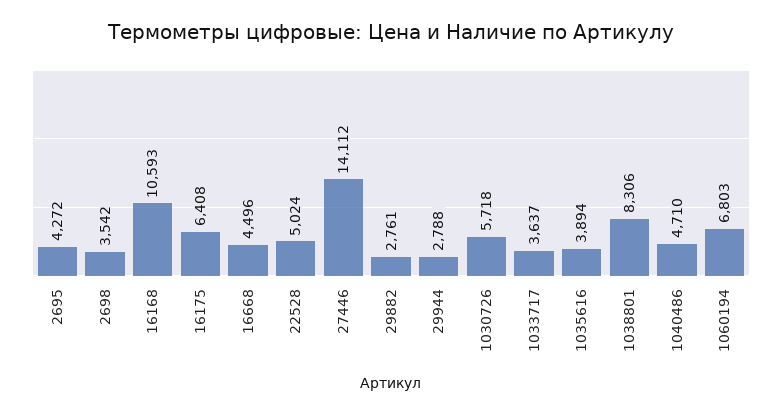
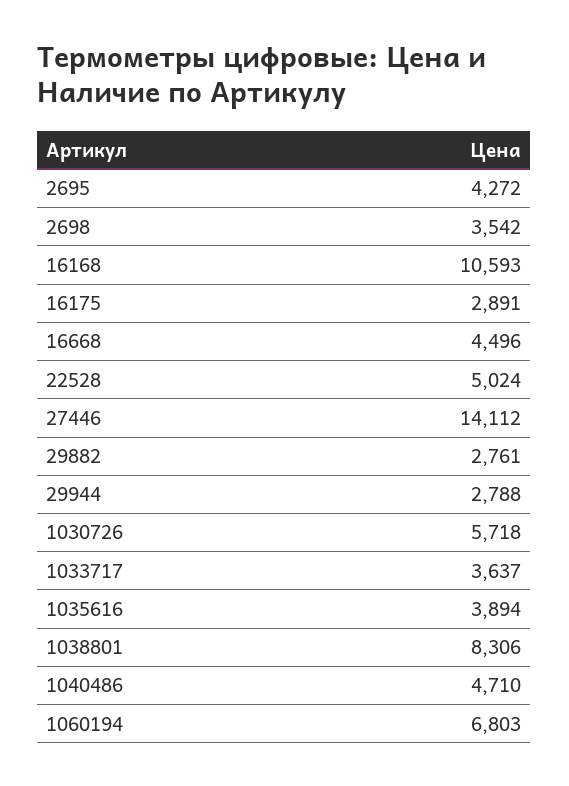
  {
    "2695": 4272,
    "2698": 3542,
    "16168": 10593,
-   "16175": 6408,
+   "16175": 2891,
    "16668": 4496,
    "22528": 5024,
    "27446": 14112,
    "29882": 2761,
    "29944": 2788,
    "1030726": 5718,
    "1033717": 3637,
    "1035616": 3894,
    "1038801": 8306,
    "1040486": 4710,
    "1060194": 6803
  }

